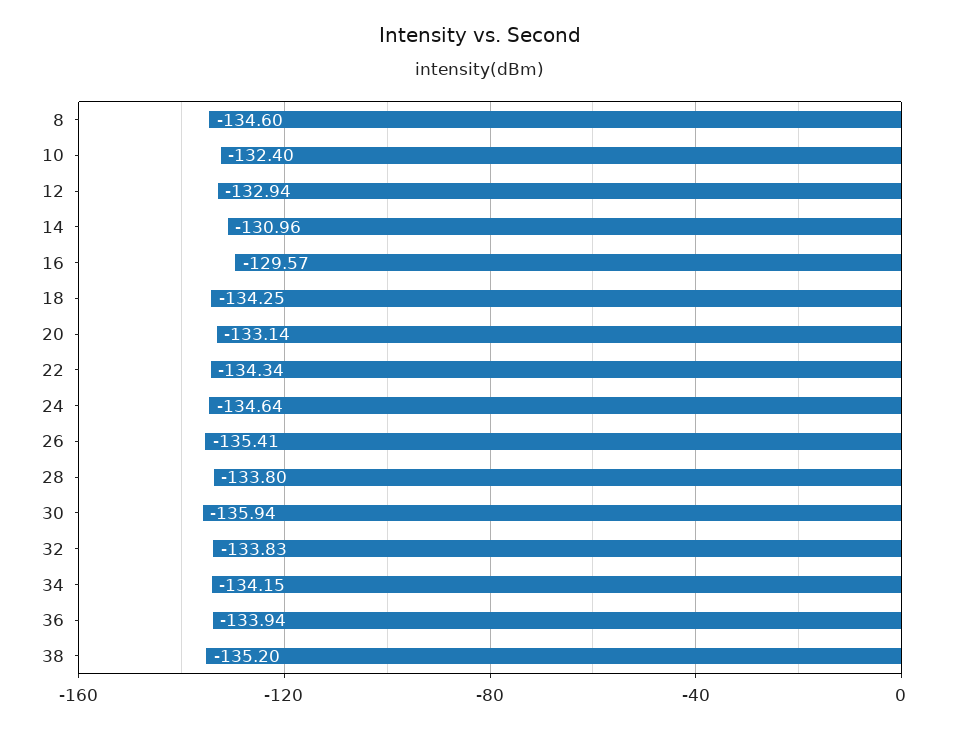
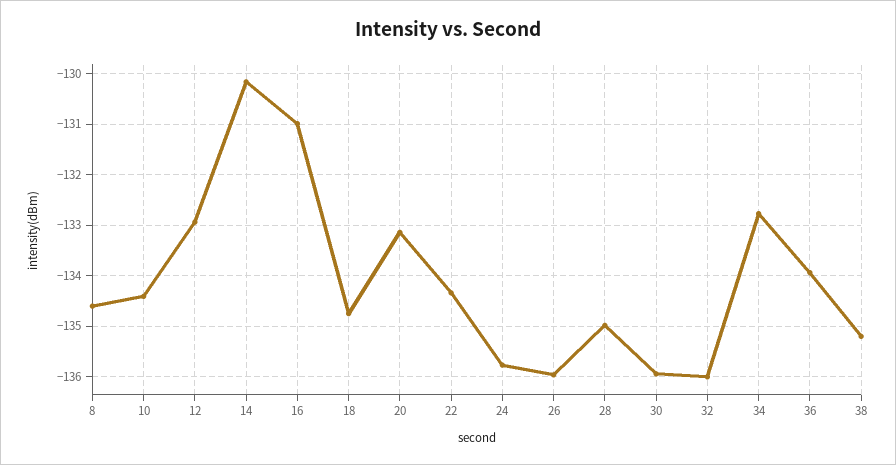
  {
    "8": -134.6,
-   "10": -132.4,
+   "10": -134.4,
    "12": -132.94,
-   "14": -130.96,
+   "14": -130.2,
-   "16": -129.57,
+   "16": -131,
-   "18": -134.25,
+   "18": -134.8,
    "20": -133.14,
    "22": -134.34,
-   "24": -134.64,
+   "24": -135.8,
-   "26": -135.41,
+   "26": -136,
-   "28": -133.8,
+   "28": -135,
    "30": -135.94,
-   "32": -133.83,
+   "32": -136,
-   "34": -134.15,
+   "34": -132.8,
    "36": -133.94,
    "38": -135.2
  }

